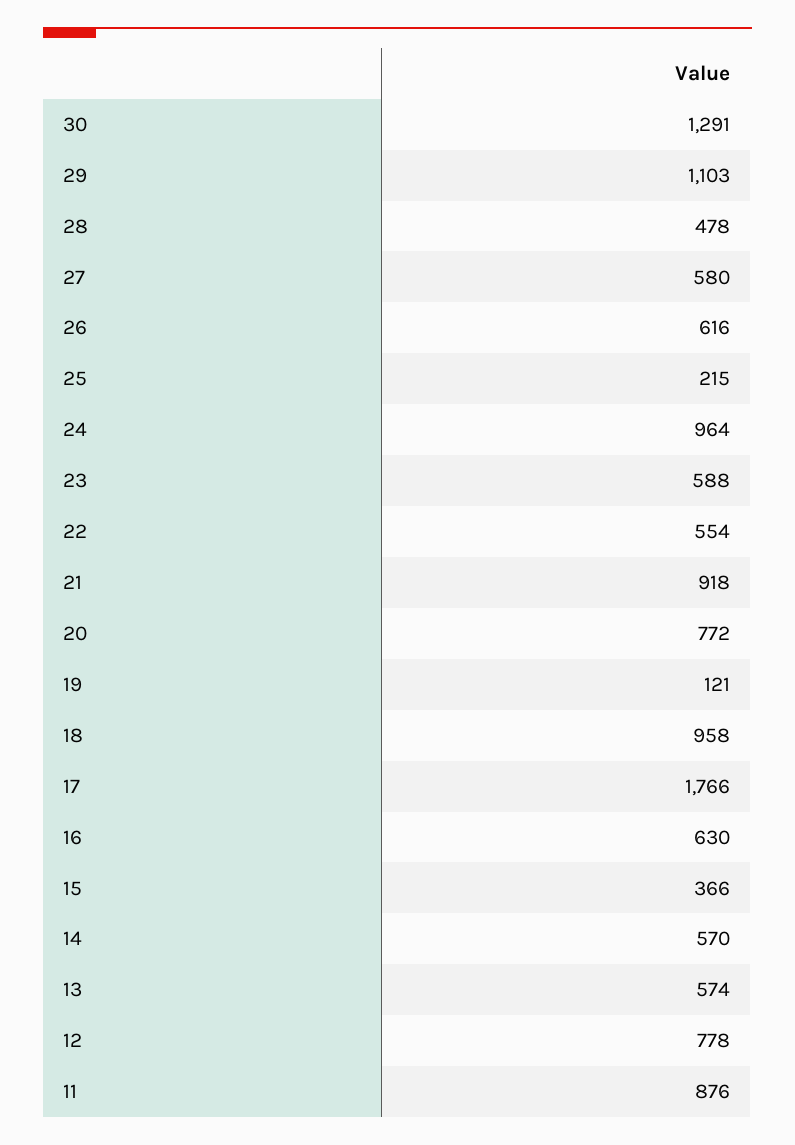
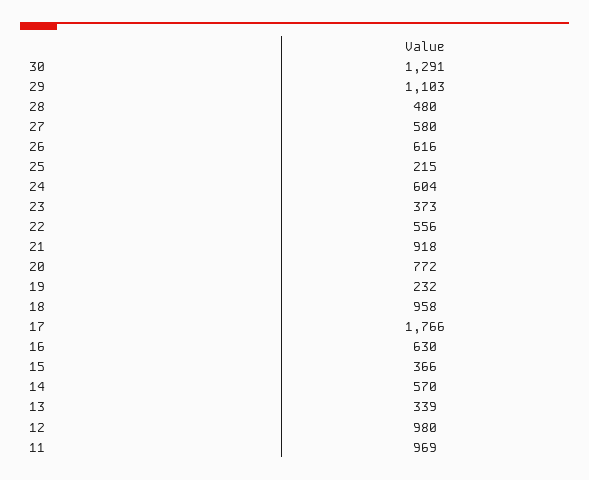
  {
    "30": 1291,
    "29": 1103,
-   "28": 478,
+   "28": 480,
    "27": 580,
    "26": 616,
    "25": 215,
-   "24": 964,
+   "24": 604,
-   "23": 588,
+   "23": 373,
-   "22": 554,
+   "22": 556,
    "21": 918,
    "20": 772,
-   "19": 121,
+   "19": 232,
    "18": 958,
    "17": 1766,
    "16": 630,
    "15": 366,
    "14": 570,
-   "13": 574,
+   "13": 339,
-   "12": 778,
+   "12": 980,
-   "11": 876
+   "11": 969
  }

